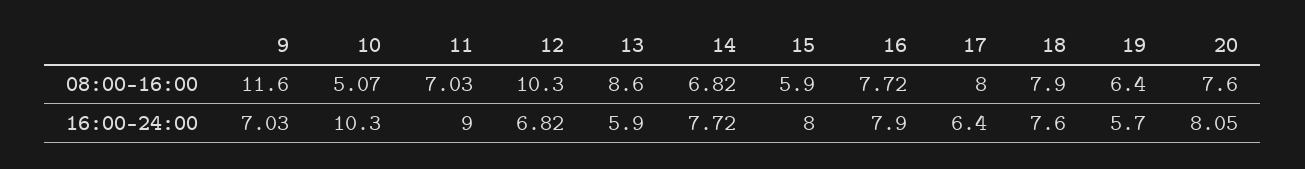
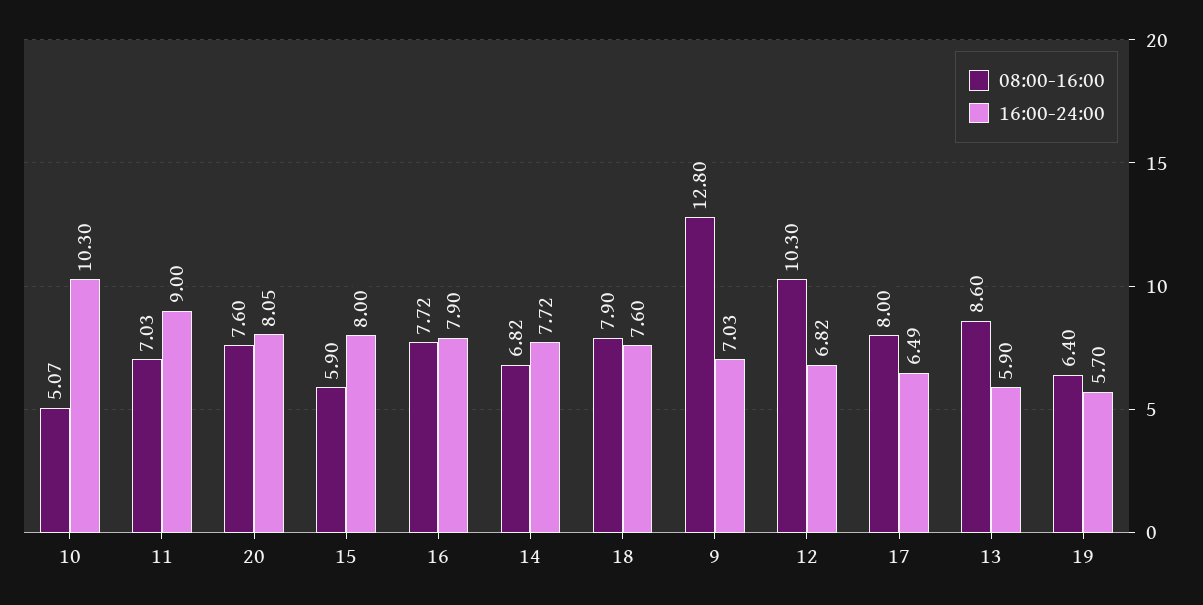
  {
    "08:00-16:00": {
-     "9": 11.6,
+     "9": 12.8,
      "10": 5.07,
      "11": 7.03,
      "12": 10.3,
      "13": 8.6,
      "14": 6.82,
      "15": 5.9,
      "16": 7.72,
      "17": 8,
      "18": 7.9,
      "19": 6.4,
      "20": 7.6
    },
    "16:00-24:00": {
      "9": 7.03,
      "10": 10.3,
      "11": 9,
      "12": 6.82,
      "13": 5.9,
      "14": 7.72,
      "15": 8,
      "16": 7.9,
-     "17": 6.4,
+     "17": 6.49,
      "18": 7.6,
      "19": 5.7,
      "20": 8.05
    }
  }

